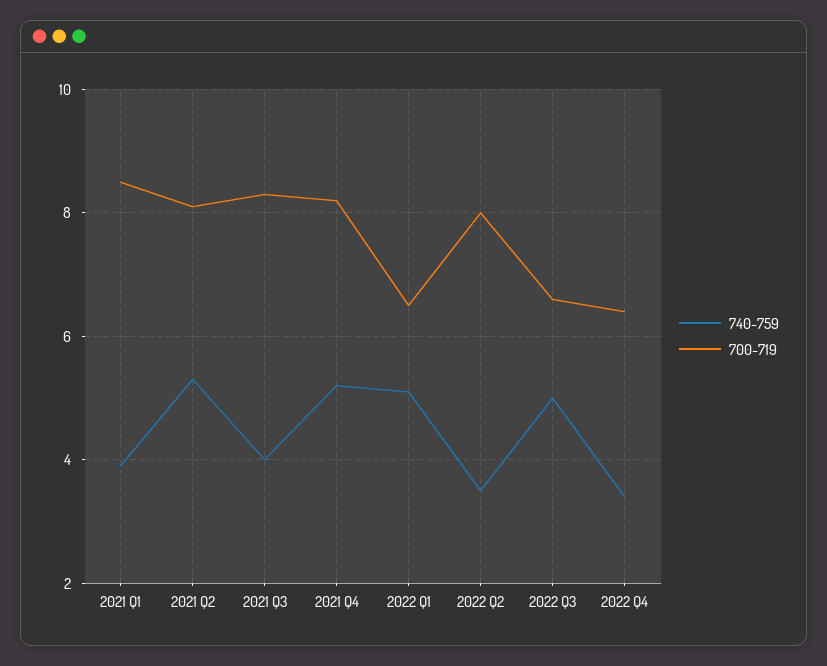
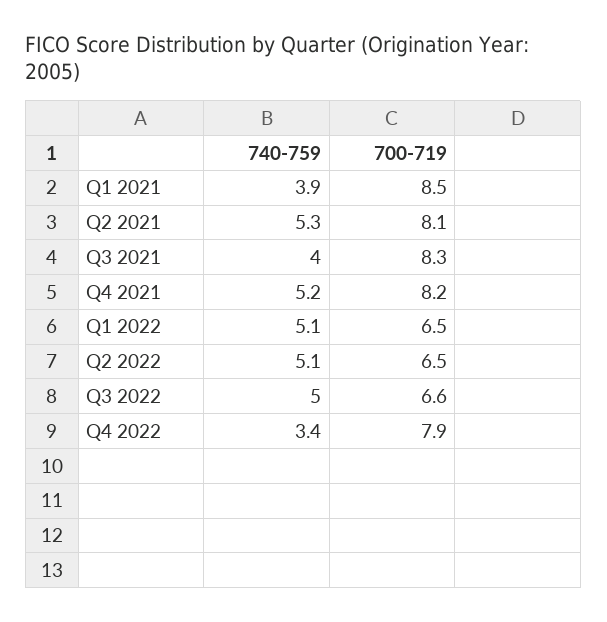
  {
    "740-759": {
      "2021 Q1": 3.9,
      "2021 Q2": 5.3,
      "2021 Q3": 4,
      "2021 Q4": 5.2,
      "2022 Q1": 5.1,
-     "2022 Q2": 3.5,
+     "2022 Q2": 5.1,
      "2022 Q3": 5,
      "2022 Q4": 3.4
    },
    "700-719": {
      "2021 Q1": 8.5,
      "2021 Q2": 8.1,
      "2021 Q3": 8.3,
      "2021 Q4": 8.2,
      "2022 Q1": 6.5,
-     "2022 Q2": 8,
+     "2022 Q2": 6.5,
      "2022 Q3": 6.6,
-     "2022 Q4": 6.5
+     "2022 Q4": 7.9
    }
  }

